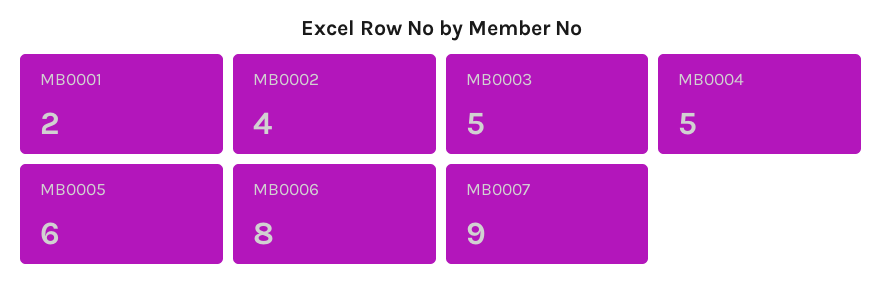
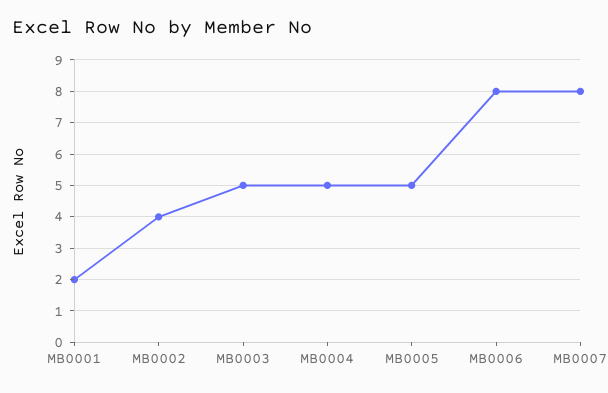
  {
    "MB0001": 2,
    "MB0002": 4,
    "MB0003": 5,
    "MB0004": 5,
-   "MB0005": 6,
+   "MB0005": 5,
    "MB0006": 8,
-   "MB0007": 9
+   "MB0007": 8
  }

